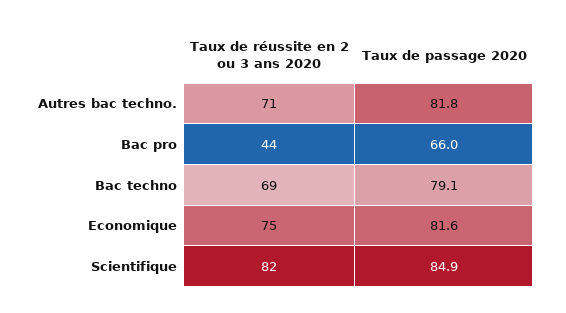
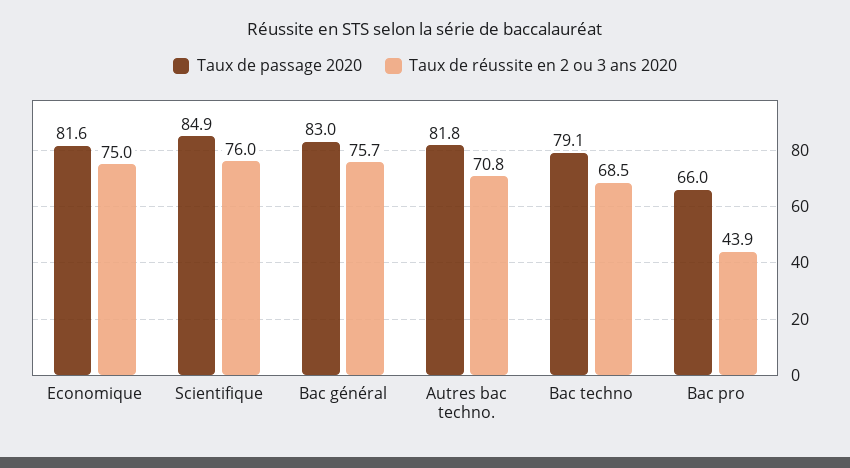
  {
    "Taux de réussite en 2 ou 3 ans 2020": {
      "Autres bac techno.": 70.8,
      "Bac pro": 43.9,
      "Bac techno": 68.5,
      "Economique": 75,
-     "Scientifique": 82
+     "Scientifique": 76,
+     "Bac général": 75.7
    },
    "Taux de passage 2020": {
      "Autres bac techno.": 81.8,
      "Bac pro": 66,
      "Bac techno": 79.1,
      "Economique": 81.6,
-     "Scientifique": 84.9
+     "Scientifique": 84.9,
+     "Bac général": 83
    }
  }

